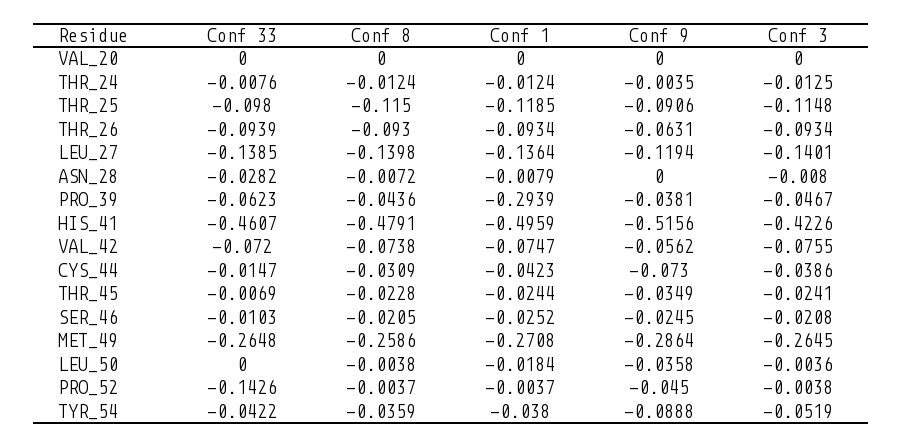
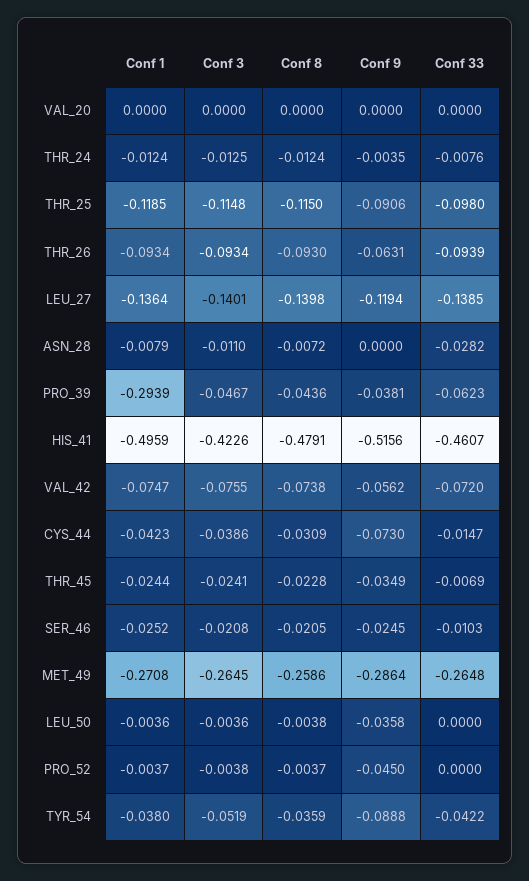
  {
    "Conf 33": {
      "VAL_20": 0,
      "THR_24": -0.0076,
      "THR_25": -0.098,
      "THR_26": -0.0939,
      "LEU_27": -0.1385,
      "ASN_28": -0.0282,
      "PRO_39": -0.0623,
      "HIS_41": -0.4607,
      "VAL_42": -0.072,
      "CYS_44": -0.0147,
      "THR_45": -0.0069,
      "SER_46": -0.0103,
      "MET_49": -0.2648,
      "LEU_50": 0,
-     "PRO_52": -0.1426,
+     "PRO_52": 0,
      "TYR_54": -0.0422
    },
    "Conf 8": {
      "VAL_20": 0,
      "THR_24": -0.0124,
      "THR_25": -0.115,
      "THR_26": -0.093,
      "LEU_27": -0.1398,
      "ASN_28": -0.0072,
      "PRO_39": -0.0436,
      "HIS_41": -0.4791,
      "VAL_42": -0.0738,
      "CYS_44": -0.0309,
      "THR_45": -0.0228,
      "SER_46": -0.0205,
      "MET_49": -0.2586,
      "LEU_50": -0.0038,
      "PRO_52": -0.0037,
      "TYR_54": -0.0359
    },
    "Conf 1": {
      "VAL_20": 0,
      "THR_24": -0.0124,
      "THR_25": -0.1185,
      "THR_26": -0.0934,
      "LEU_27": -0.1364,
      "ASN_28": -0.0079,
      "PRO_39": -0.2939,
      "HIS_41": -0.4959,
      "VAL_42": -0.0747,
      "CYS_44": -0.0423,
      "THR_45": -0.0244,
      "SER_46": -0.0252,
      "MET_49": -0.2708,
-     "LEU_50": -0.0184,
+     "LEU_50": -0.0036,
      "PRO_52": -0.0037,
      "TYR_54": -0.038
    },
    "Conf 9": {
      "VAL_20": 0,
      "THR_24": -0.0035,
      "THR_25": -0.0906,
      "THR_26": -0.0631,
      "LEU_27": -0.1194,
      "ASN_28": 0,
      "PRO_39": -0.0381,
      "HIS_41": -0.5156,
      "VAL_42": -0.0562,
      "CYS_44": -0.073,
      "THR_45": -0.0349,
      "SER_46": -0.0245,
      "MET_49": -0.2864,
      "LEU_50": -0.0358,
      "PRO_52": -0.045,
      "TYR_54": -0.0888
    },
    "Conf 3": {
      "VAL_20": 0,
      "THR_24": -0.0125,
      "THR_25": -0.1148,
      "THR_26": -0.0934,
      "LEU_27": -0.1401,
-     "ASN_28": -0.008,
+     "ASN_28": -0.011,
      "PRO_39": -0.0467,
      "HIS_41": -0.4226,
      "VAL_42": -0.0755,
      "CYS_44": -0.0386,
      "THR_45": -0.0241,
      "SER_46": -0.0208,
      "MET_49": -0.2645,
      "LEU_50": -0.0036,
      "PRO_52": -0.0038,
      "TYR_54": -0.0519
    }
  }

